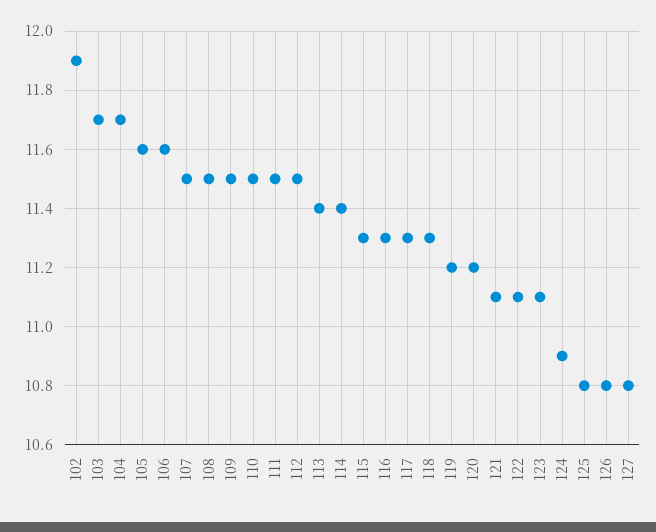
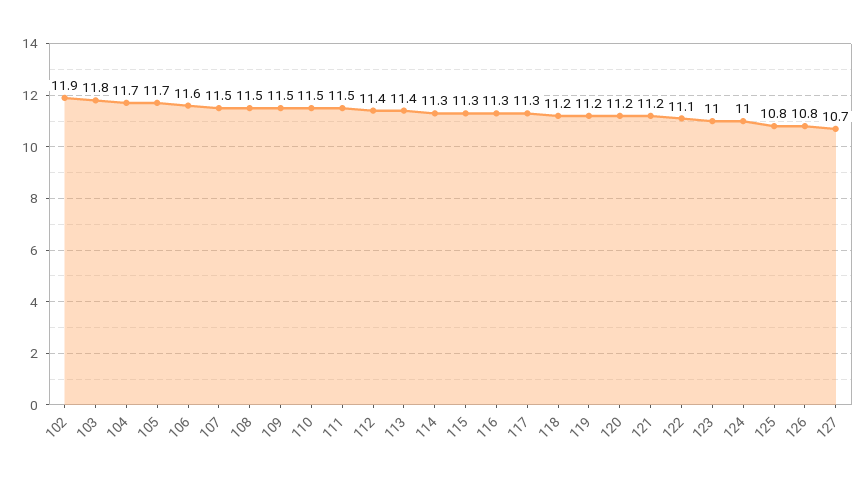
  {
    "102": 11.9,
-   "103": 11.7,
+   "103": 11.8,
    "104": 11.7,
-   "105": 11.6,
+   "105": 11.7,
    "106": 11.6,
    "107": 11.5,
    "108": 11.5,
    "109": 11.5,
    "110": 11.5,
    "111": 11.5,
-   "112": 11.5,
+   "112": 11.4,
    "113": 11.4,
-   "114": 11.4,
+   "114": 11.3,
    "115": 11.3,
    "116": 11.3,
    "117": 11.3,
-   "118": 11.3,
+   "118": 11.2,
    "119": 11.2,
    "120": 11.2,
-   "121": 11.1,
+   "121": 11.2,
    "122": 11.1,
-   "123": 11.1,
+   "123": 11,
-   "124": 10.9,
+   "124": 11,
    "125": 10.8,
    "126": 10.8,
-   "127": 10.8
+   "127": 10.7
  }

